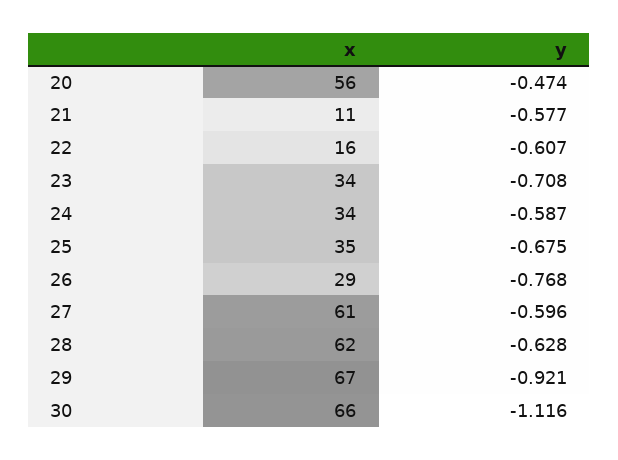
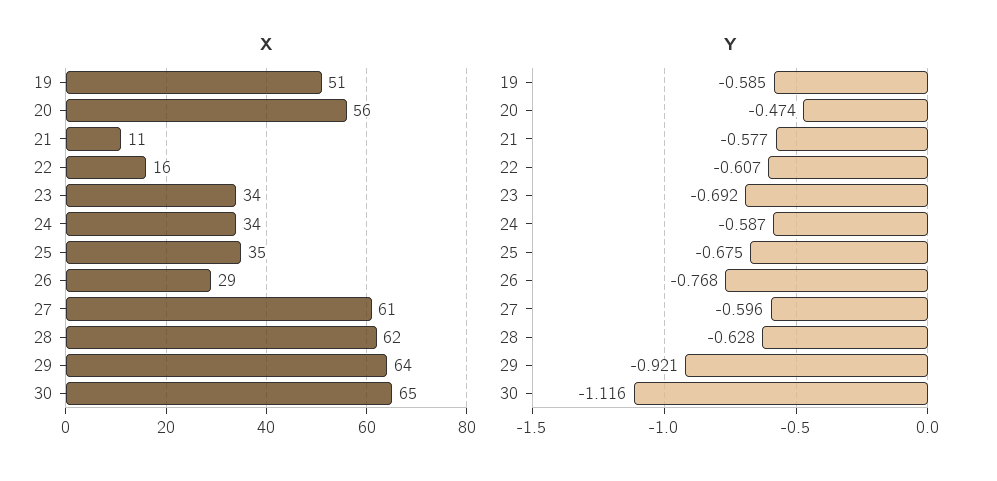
  {
    "x": {
      "20": 56,
      "21": 11,
      "22": 16,
      "23": 34,
      "24": 34,
      "25": 35,
      "26": 29,
      "27": 61,
      "28": 62,
-     "29": 67,
+     "29": 64,
-     "30": 66
+     "30": 65,
+     "19": 51
    },
    "y": {
      "20": -0.474,
      "21": -0.577,
      "22": -0.607,
-     "23": -0.708,
+     "23": -0.692,
      "24": -0.587,
      "25": -0.675,
      "26": -0.768,
      "27": -0.596,
      "28": -0.628,
      "29": -0.921,
-     "30": -1.116
+     "30": -1.116,
+     "19": -0.585
    }
  }

